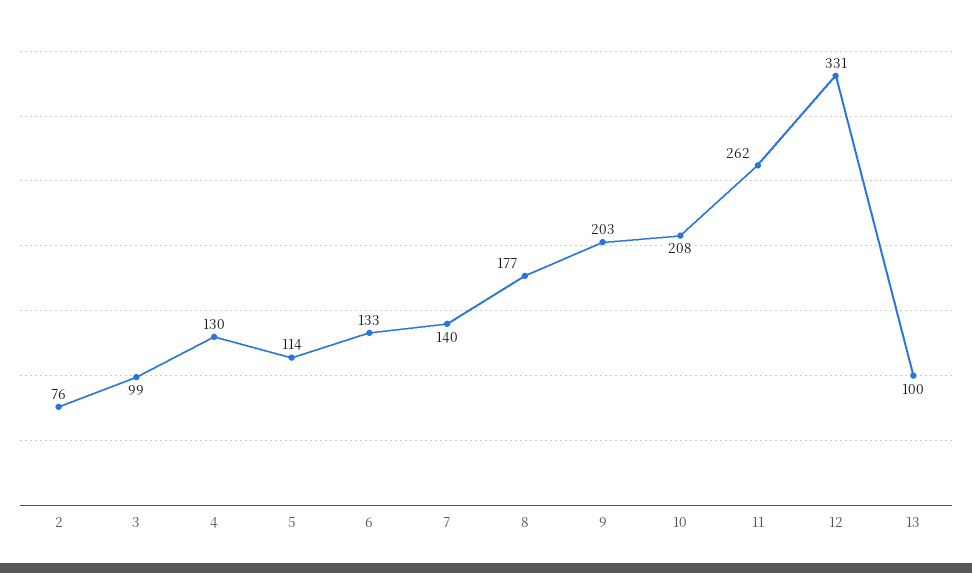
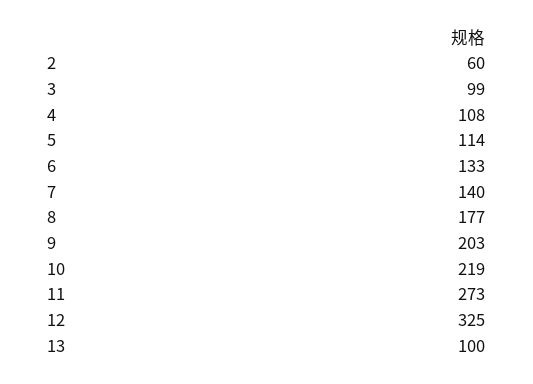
  {
-   "2": 76,
+   "2": 60,
    "3": 99,
-   "4": 130,
+   "4": 108,
    "5": 114,
    "6": 133,
    "7": 140,
    "8": 177,
    "9": 203,
-   "10": 208,
+   "10": 219,
-   "11": 262,
+   "11": 273,
-   "12": 331,
+   "12": 325,
    "13": 100
  }

